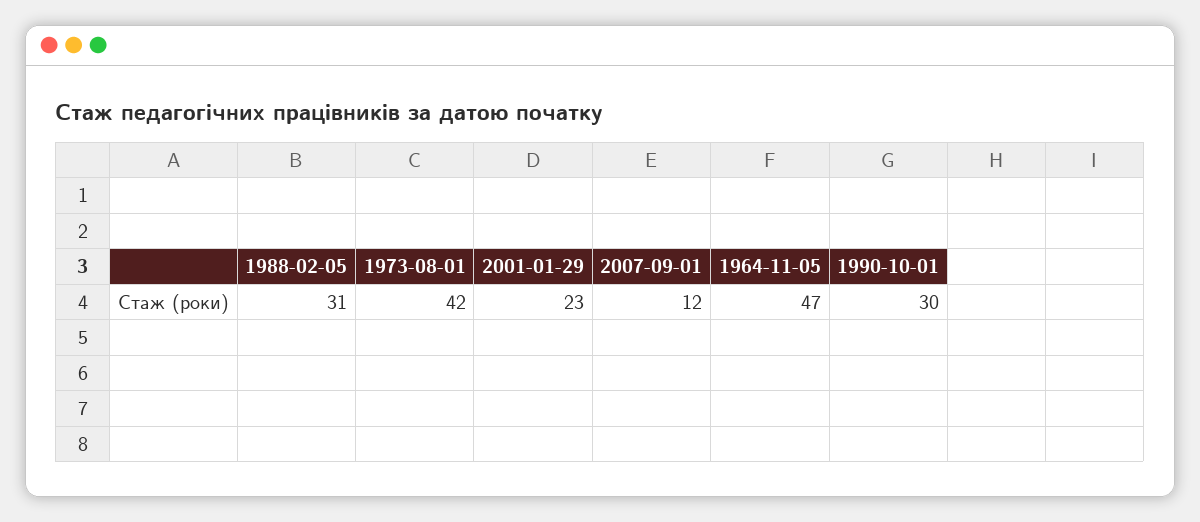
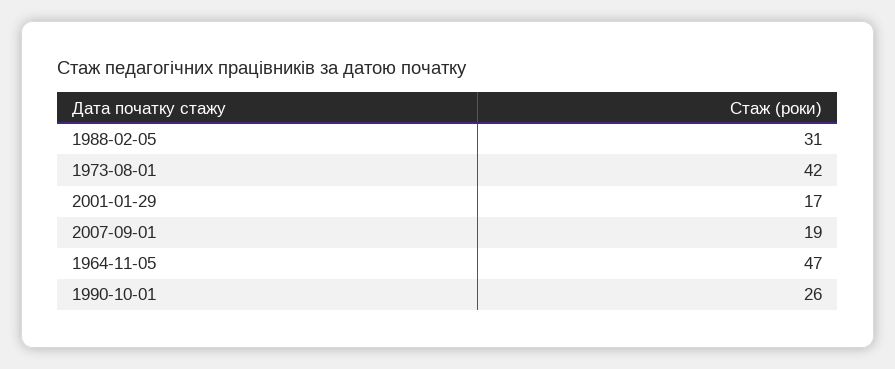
  {
    "1988-02-05": 31,
    "1973-08-01": 42,
-   "2001-01-29": 23,
+   "2001-01-29": 17,
-   "2007-09-01": 12,
+   "2007-09-01": 19,
    "1964-11-05": 47,
-   "1990-10-01": 30
+   "1990-10-01": 26
  }

